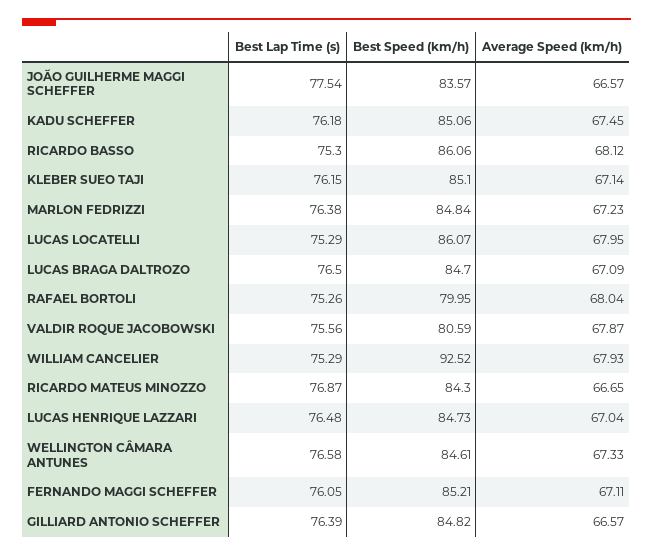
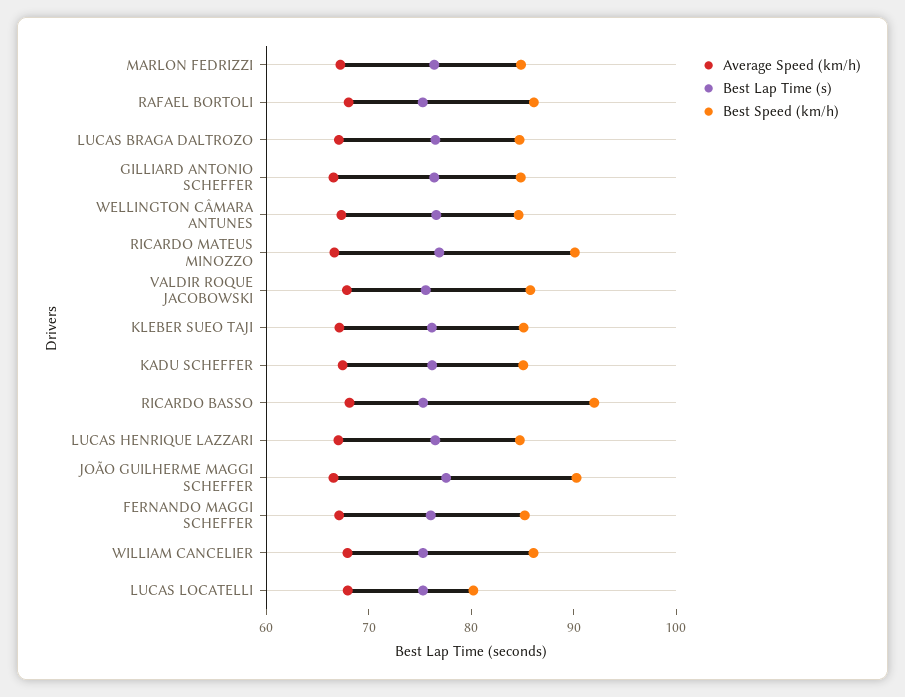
  {
    "Best Lap Time (s)": {
      "JOÃO GUILHERME MAGGI SCHEFFER": 77.54,
      "KADU SCHEFFER": 76.18,
      "RICARDO BASSO": 75.3,
      "KLEBER SUEO TAJI": 76.15,
      "MARLON FEDRIZZI": 76.38,
      "LUCAS LOCATELLI": 75.29,
      "LUCAS BRAGA DALTROZO": 76.5,
      "RAFAEL BORTOLI": 75.26,
      "VALDIR ROQUE JACOBOWSKI": 75.56,
      "WILLIAM CANCELIER": 75.29,
      "RICARDO MATEUS MINOZZO": 76.87,
      "LUCAS HENRIQUE LAZZARI": 76.48,
      "WELLINGTON CÂMARA ANTUNES": 76.58,
      "FERNANDO MAGGI SCHEFFER": 76.05,
      "GILLIARD ANTONIO SCHEFFER": 76.39
    },
    "Best Speed (km/h)": {
-     "JOÃO GUILHERME MAGGI SCHEFFER": 83.57,
+     "JOÃO GUILHERME MAGGI SCHEFFER": 90,
      "KADU SCHEFFER": 85.06,
-     "RICARDO BASSO": 86.06,
+     "RICARDO BASSO": 92,
      "KLEBER SUEO TAJI": 85.1,
      "MARLON FEDRIZZI": 84.84,
-     "LUCAS LOCATELLI": 86.07,
+     "LUCAS LOCATELLI": 80,
      "LUCAS BRAGA DALTROZO": 84.7,
-     "RAFAEL BORTOLI": 79.95,
+     "RAFAEL BORTOLI": 86,
-     "VALDIR ROQUE JACOBOWSKI": 80.59,
+     "VALDIR ROQUE JACOBOWSKI": 86,
-     "WILLIAM CANCELIER": 92.52,
+     "WILLIAM CANCELIER": 86,
-     "RICARDO MATEUS MINOZZO": 84.3,
+     "RICARDO MATEUS MINOZZO": 90,
      "LUCAS HENRIQUE LAZZARI": 84.73,
      "WELLINGTON CÂMARA ANTUNES": 84.61,
      "FERNANDO MAGGI SCHEFFER": 85.21,
      "GILLIARD ANTONIO SCHEFFER": 84.82
    },
    "Average Speed (km/h)": {
      "JOÃO GUILHERME MAGGI SCHEFFER": 66.57,
      "KADU SCHEFFER": 67.45,
      "RICARDO BASSO": 68.12,
      "KLEBER SUEO TAJI": 67.14,
      "MARLON FEDRIZZI": 67.23,
      "LUCAS LOCATELLI": 67.95,
      "LUCAS BRAGA DALTROZO": 67.09,
      "RAFAEL BORTOLI": 68.04,
      "VALDIR ROQUE JACOBOWSKI": 67.87,
      "WILLIAM CANCELIER": 67.93,
      "RICARDO MATEUS MINOZZO": 66.65,
      "LUCAS HENRIQUE LAZZARI": 67.04,
      "WELLINGTON CÂMARA ANTUNES": 67.33,
      "FERNANDO MAGGI SCHEFFER": 67.11,
      "GILLIARD ANTONIO SCHEFFER": 66.57
    }
  }

